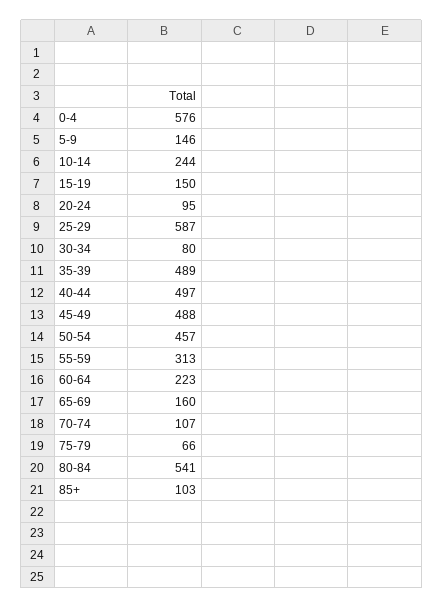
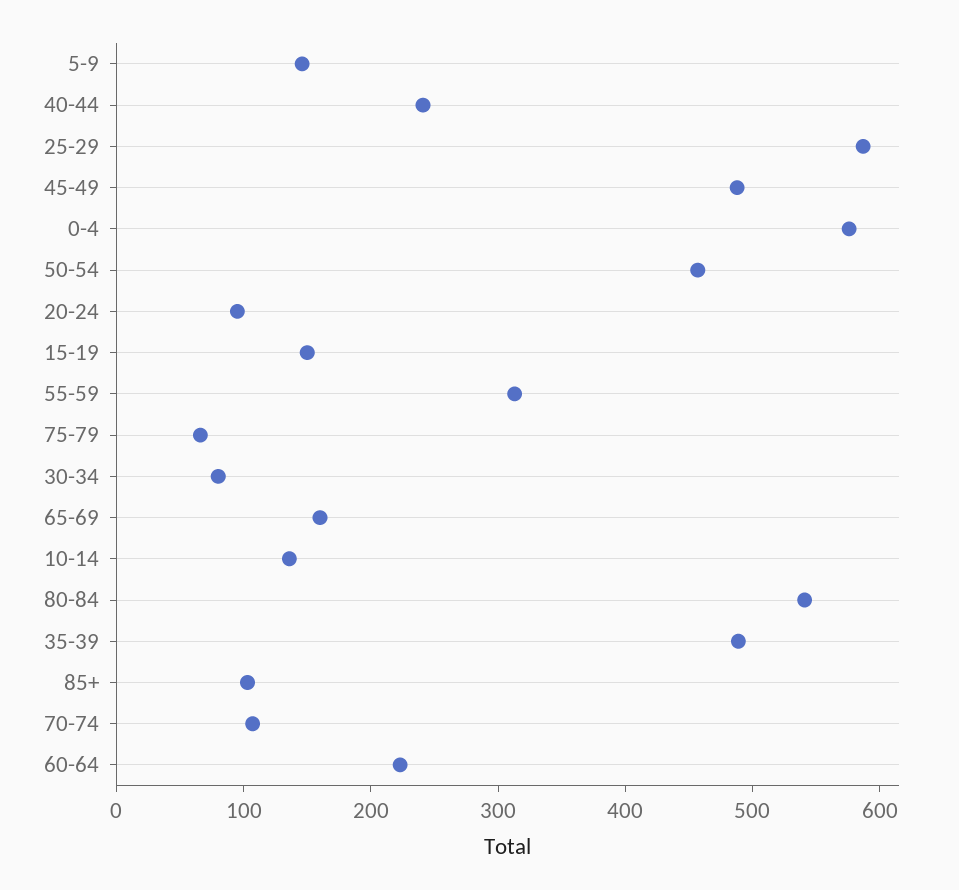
  {
    "0-4": 576,
    "5-9": 146,
-   "10-14": 244,
+   "10-14": 140,
    "15-19": 150,
    "20-24": 95,
    "25-29": 587,
    "30-34": 80,
    "35-39": 489,
-   "40-44": 497,
+   "40-44": 240,
    "45-49": 488,
    "50-54": 457,
    "55-59": 313,
    "60-64": 223,
    "65-69": 160,
    "70-74": 107,
    "75-79": 66,
    "80-84": 541,
    "85+": 103
  }

